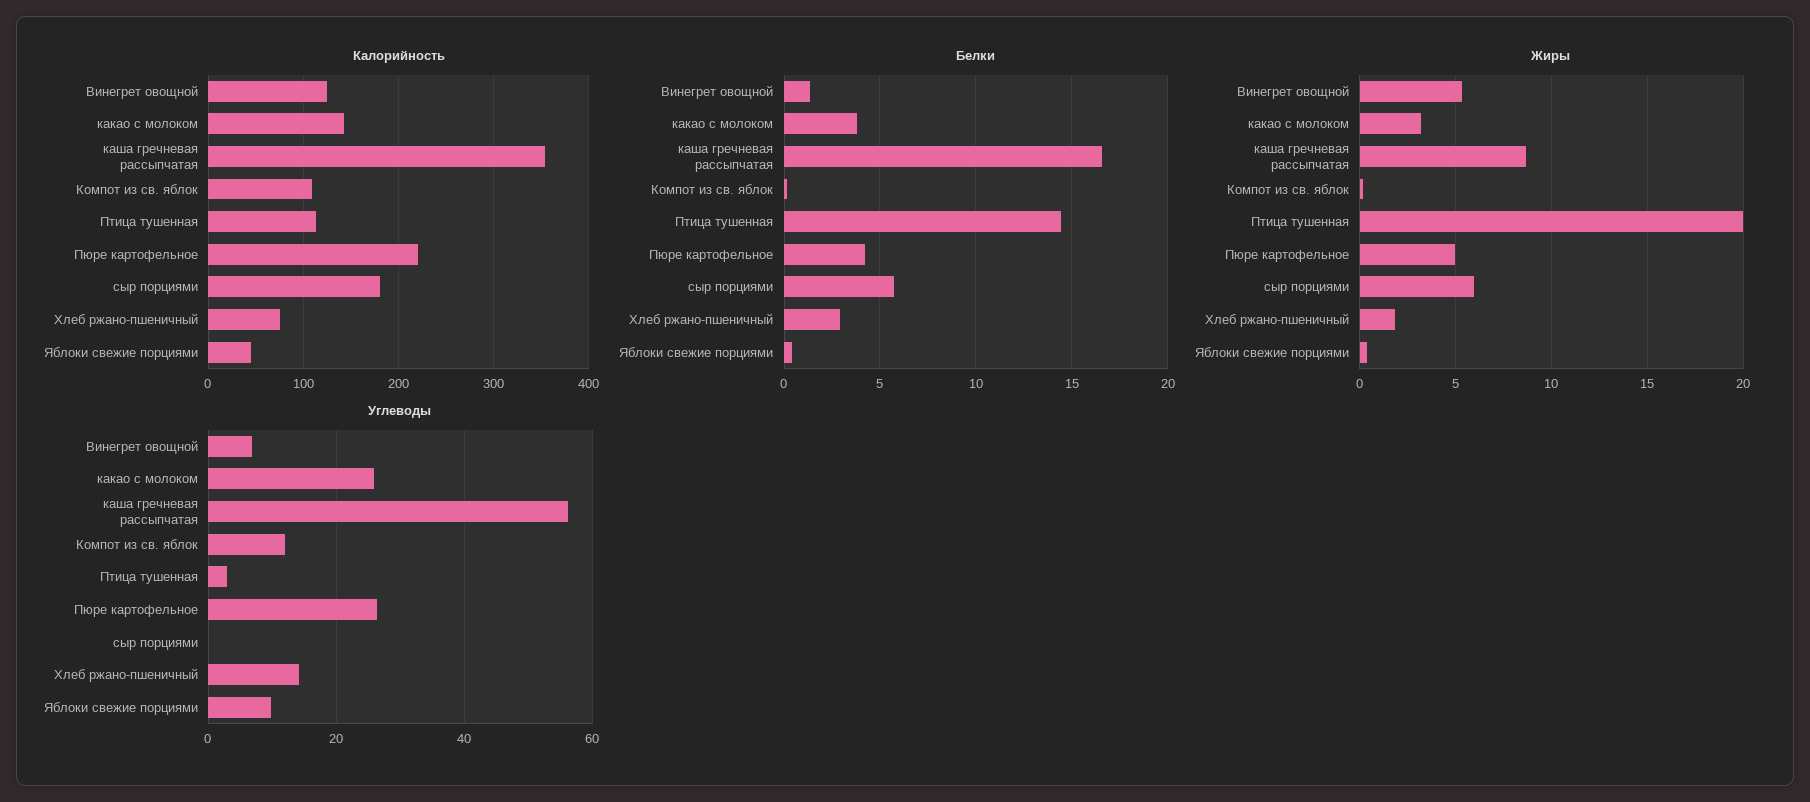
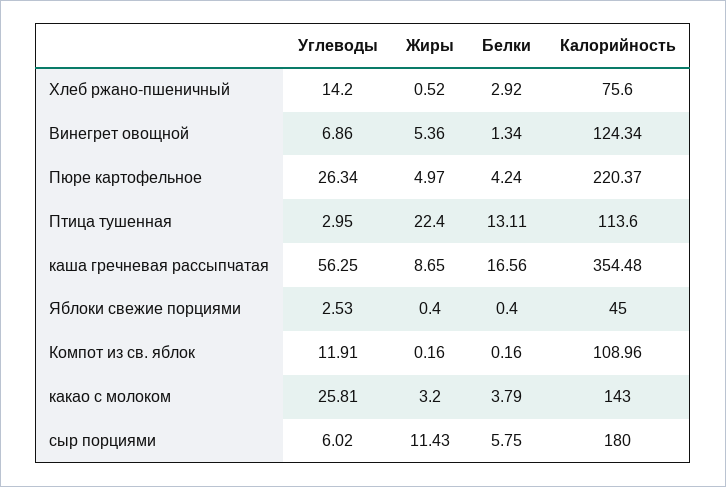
  {
    "Калорийность": {
      "Винегрет овощной": 124.34,
      "какао с молоком": 143,
      "каша гречневая рассыпчатая": 354.48,
      "Компот из св. яблок": 108.96,
      "Птица тушенная": 113.6,
      "Пюре картофельное": 220.37,
      "сыр порциями": 180,
      "Хлеб ржано-пшеничный": 75.6,
      "Яблоки свежие порциями": 45
    },
    "Белки": {
      "Винегрет овощной": 1.34,
      "какао с молоком": 3.79,
      "каша гречневая рассыпчатая": 16.56,
      "Компот из св. яблок": 0.16,
-     "Птица тушенная": 14.5,
+     "Птица тушенная": 13.11,
      "Пюре картофельное": 4.24,
      "сыр порциями": 5.75,
      "Хлеб ржано-пшеничный": 2.92,
      "Яблоки свежие порциями": 0.4
    },
    "Жиры": {
      "Винегрет овощной": 5.36,
      "какао с молоком": 3.2,
      "каша гречневая рассыпчатая": 8.65,
      "Компот из св. яблок": 0.16,
-     "Птица тушенная": 20,
+     "Птица тушенная": 22.4,
      "Пюре картофельное": 4.97,
-     "сыр порциями": 6,
+     "сыр порциями": 11.43,
-     "Хлеб ржано-пшеничный": 2,
+     "Хлеб ржано-пшеничный": 0.52,
      "Яблоки свежие порциями": 0.4
    },
    "Углеводы": {
      "Винегрет овощной": 6.86,
      "какао с молоком": 25.81,
      "каша гречневая рассыпчатая": 56.25,
      "Компот из св. яблок": 11.91,
      "Птица тушенная": 2.95,
      "Пюре картофельное": 26.34,
-     "сыр порциями": 0,
+     "сыр порциями": 6.02,
      "Хлеб ржано-пшеничный": 14.2,
-     "Яблоки свежие порциями": 10
+     "Яблоки свежие порциями": 2.53
    }
  }

